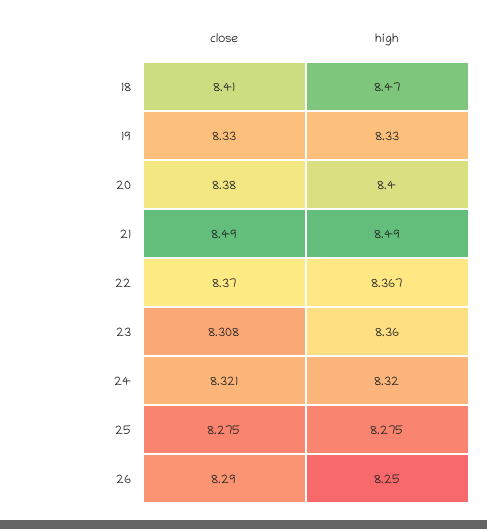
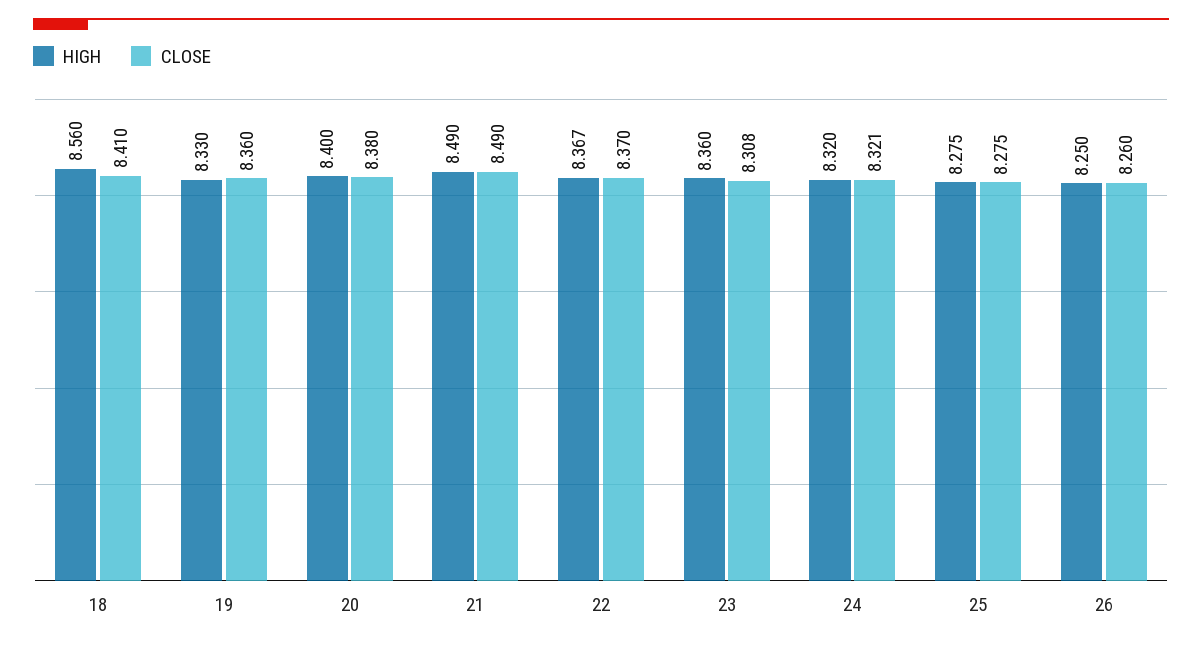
  {
    "close": {
      "18": 8.41,
-     "19": 8.33,
+     "19": 8.36,
      "20": 8.38,
      "21": 8.49,
      "22": 8.37,
      "23": 8.308,
      "24": 8.321,
      "25": 8.275,
-     "26": 8.29
+     "26": 8.26
    },
    "high": {
-     "18": 8.47,
+     "18": 8.56,
      "19": 8.33,
      "20": 8.4,
      "21": 8.49,
      "22": 8.367,
      "23": 8.36,
      "24": 8.32,
      "25": 8.275,
      "26": 8.25
    }
  }

